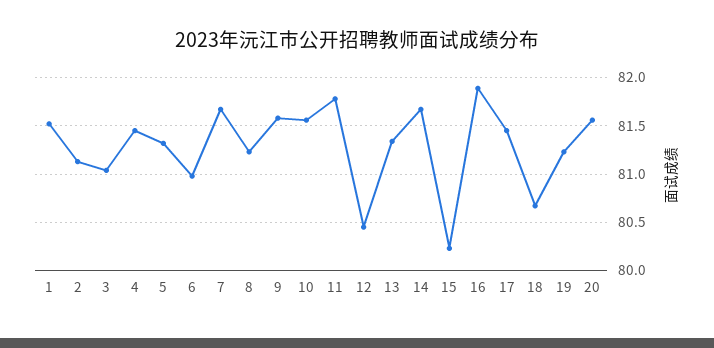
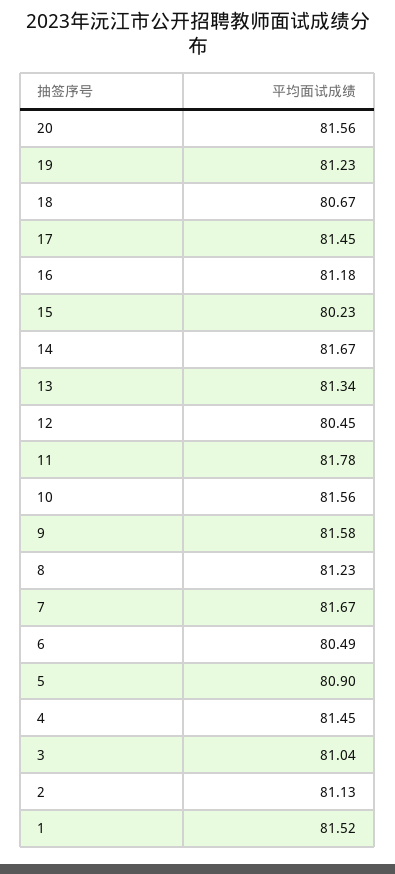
  {
    "1": 81.52,
    "2": 81.13,
    "3": 81.04,
    "4": 81.45,
-   "5": 81.3,
+   "5": 80.9,
-   "6": 81,
+   "6": 80.49,
    "7": 81.67,
    "8": 81.23,
    "9": 81.58,
    "10": 81.56,
    "11": 81.78,
    "12": 80.45,
    "13": 81.34,
    "14": 81.67,
    "15": 80.23,
-   "16": 81.9,
+   "16": 81.18,
    "17": 81.45,
    "18": 80.67,
    "19": 81.23,
    "20": 81.56
  }

